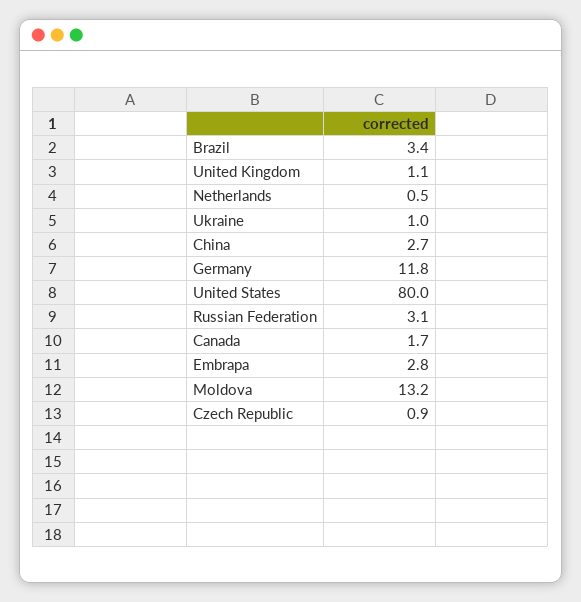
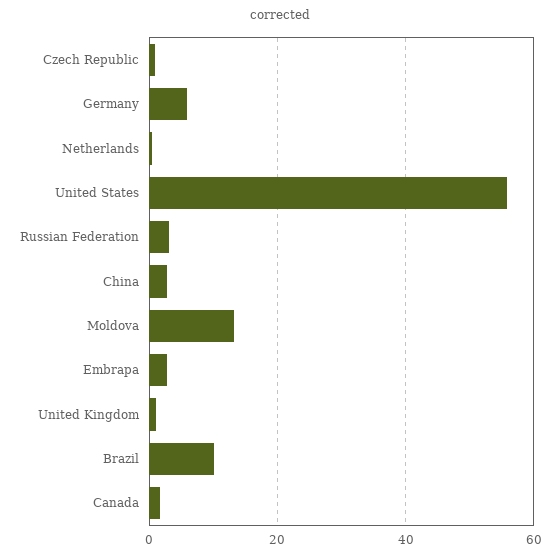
  {
-   "Brazil": 3.4,
+   "Brazil": 10,
    "United Kingdom": 1.1,
    "Netherlands": 0.5,
-   "Ukraine": 1,
    "China": 2.7,
-   "Germany": 11.8,
+   "Germany": 6,
-   "United States": 80,
+   "United States": 56,
    "Russian Federation": 3.1,
    "Canada": 1.7,
    "Embrapa": 2.8,
    "Moldova": 13.2,
    "Czech Republic": 0.9
  }

